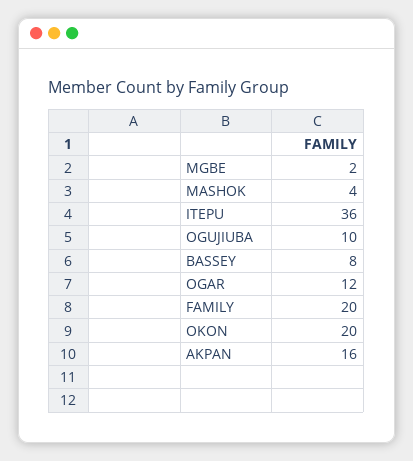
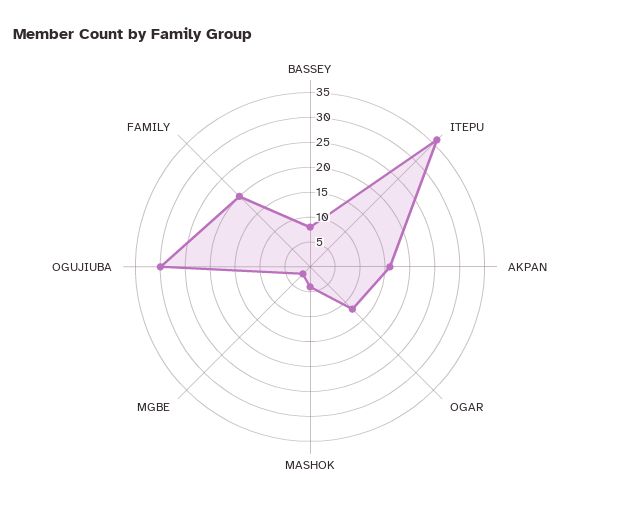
  {
    "MGBE": 2,
    "MASHOK": 4,
    "ITEPU": 36,
-   "OGUJIUBA": 10,
+   "OGUJIUBA": 30,
    "BASSEY": 8,
    "OGAR": 12,
    "FAMILY": 20,
-   "OKON": 20,
    "AKPAN": 16
  }

